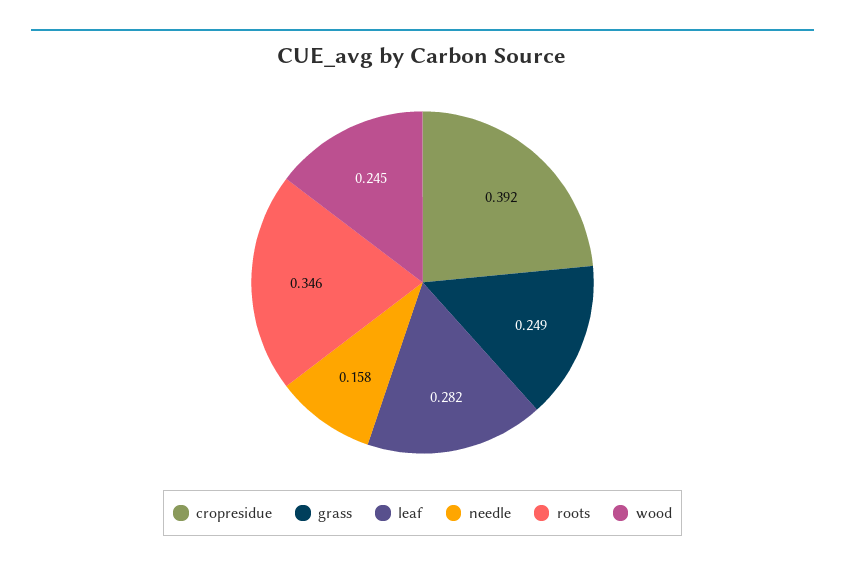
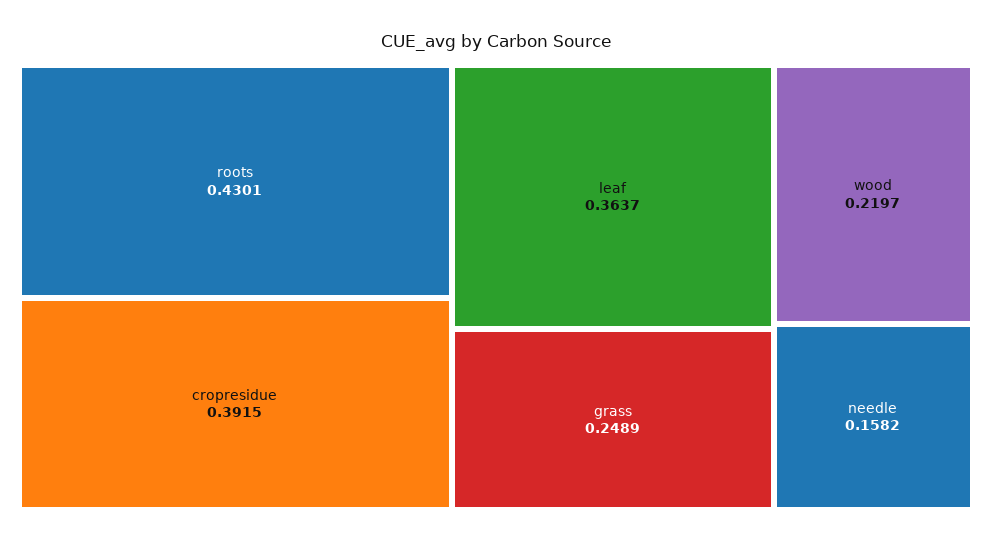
  {
    "cropresidue": 0.3915,
    "grass": 0.2489,
-   "leaf": 0.282,
+   "leaf": 0.3637,
    "needle": 0.1582,
-   "roots": 0.346,
+   "roots": 0.4301,
-   "wood": 0.245
+   "wood": 0.2197
  }

